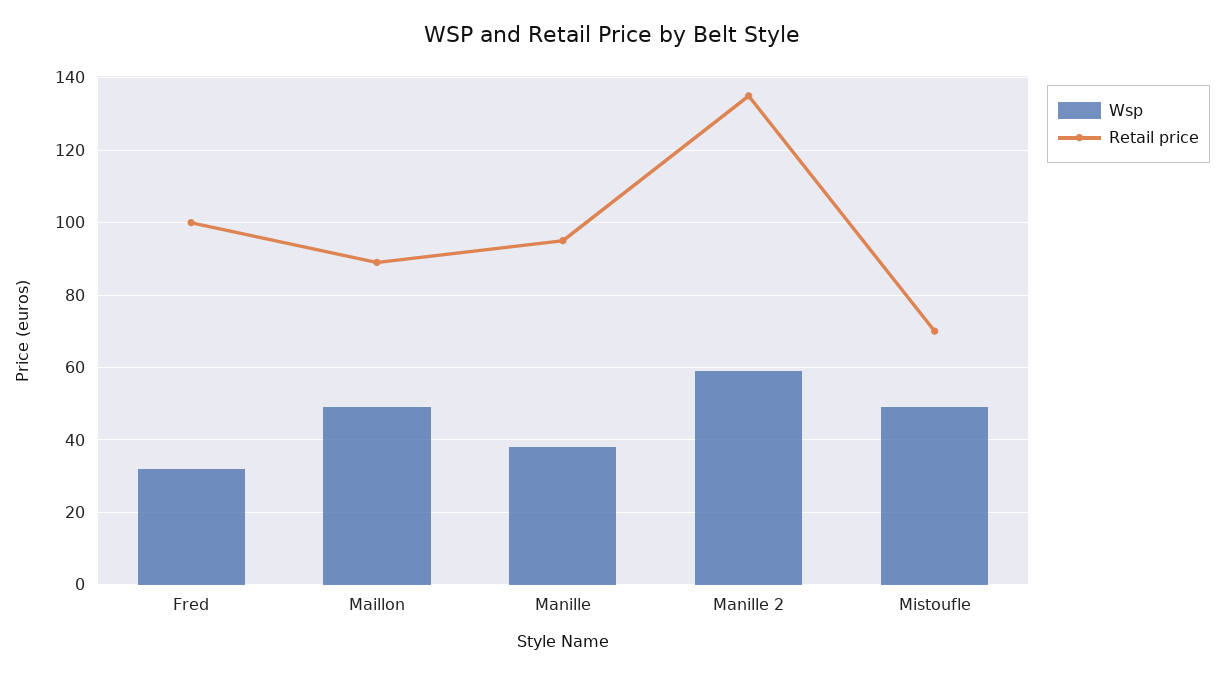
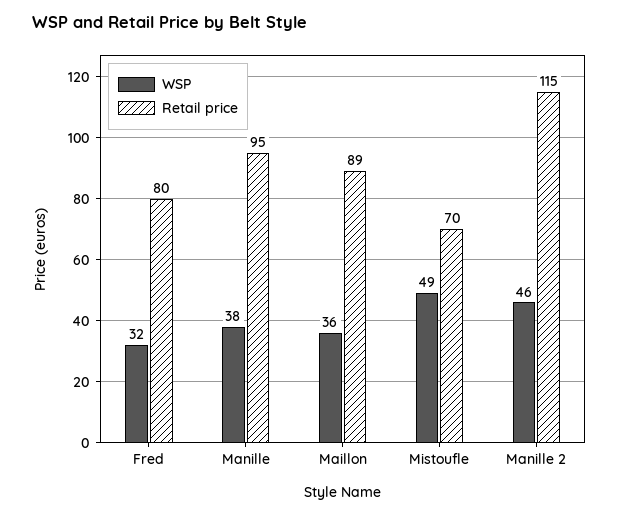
  {
    "Wsp": {
      "Fred": 32,
-     "Maillon": 50,
+     "Maillon": 36,
      "Manille": 38,
-     "Manille 2": 60,
+     "Manille 2": 46,
      "Mistoufle": 49
    },
    "Retail price": {
-     "Fred": 100,
+     "Fred": 80,
      "Maillon": 89,
      "Manille": 95,
-     "Manille 2": 135,
+     "Manille 2": 115,
      "Mistoufle": 70
    }
  }

